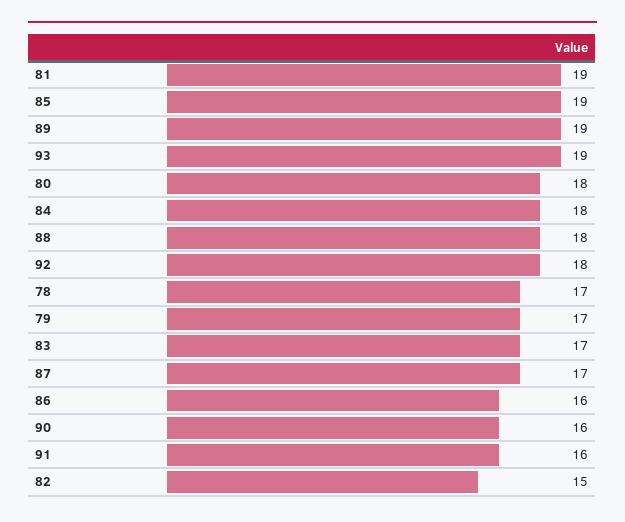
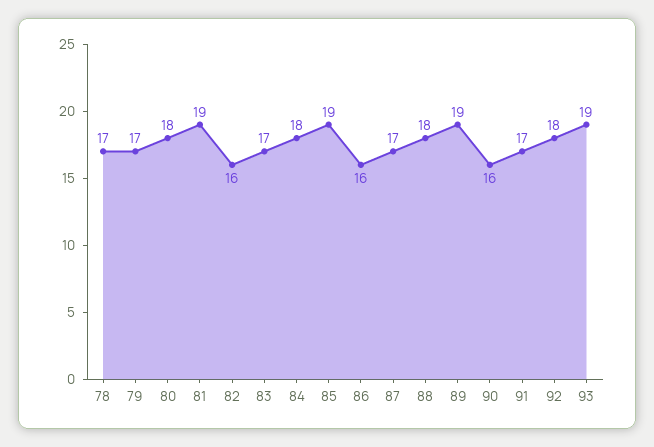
  {
    "81": 19,
    "85": 19,
    "89": 19,
    "93": 19,
    "80": 18,
    "84": 18,
    "88": 18,
    "92": 18,
    "78": 17,
    "79": 17,
    "83": 17,
    "87": 17,
    "86": 16,
    "90": 16,
-   "91": 16,
+   "91": 17,
-   "82": 15
+   "82": 16
  }

